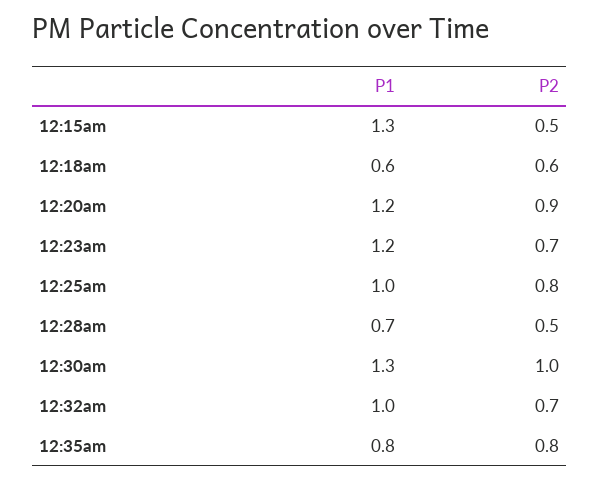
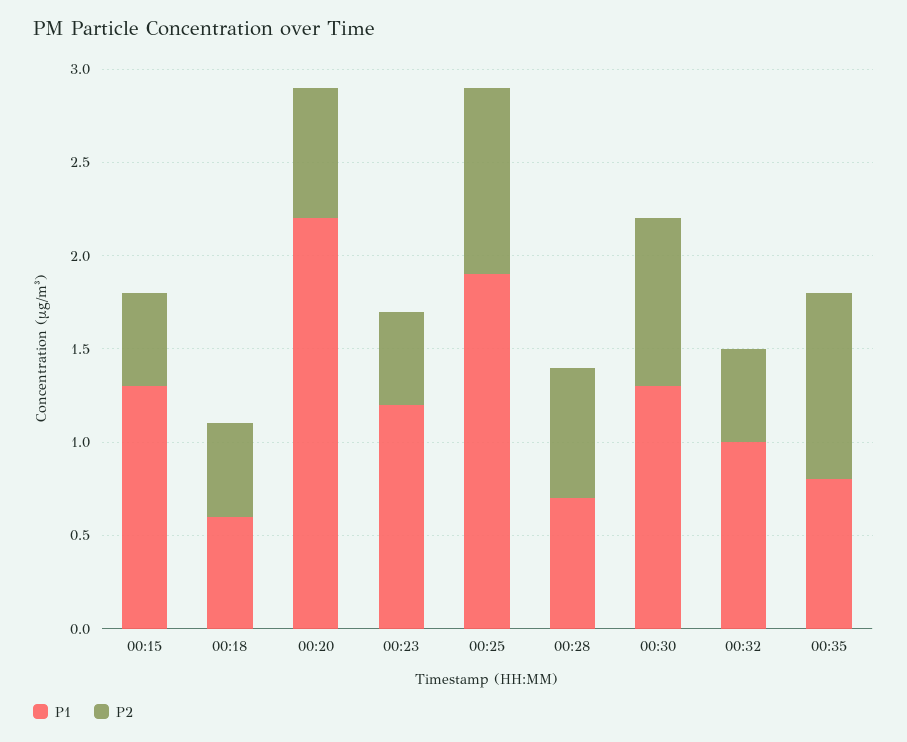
  {
    "P1": {
      "12:15am": 1.3,
      "12:18am": 0.6,
-     "12:20am": 1.2,
+     "12:20am": 2.2,
      "12:23am": 1.2,
-     "12:25am": 1,
+     "12:25am": 1.9,
      "12:28am": 0.7,
      "12:30am": 1.3,
      "12:32am": 1,
      "12:35am": 0.8
    },
    "P2": {
      "12:15am": 0.5,
-     "12:18am": 0.6,
+     "12:18am": 0.5,
-     "12:20am": 0.9,
+     "12:20am": 0.7,
-     "12:23am": 0.7,
+     "12:23am": 0.5,
-     "12:25am": 0.8,
+     "12:25am": 1,
-     "12:28am": 0.5,
+     "12:28am": 0.7,
-     "12:30am": 1,
+     "12:30am": 0.9,
-     "12:32am": 0.7,
+     "12:32am": 0.5,
-     "12:35am": 0.8
+     "12:35am": 1
    }
  }

